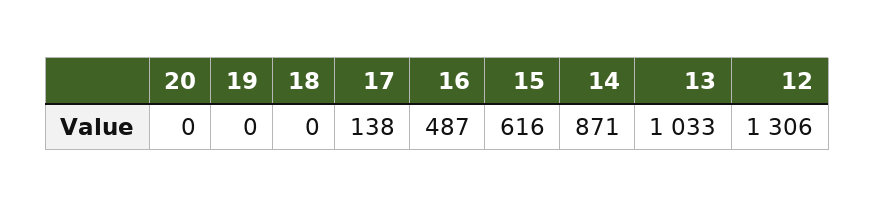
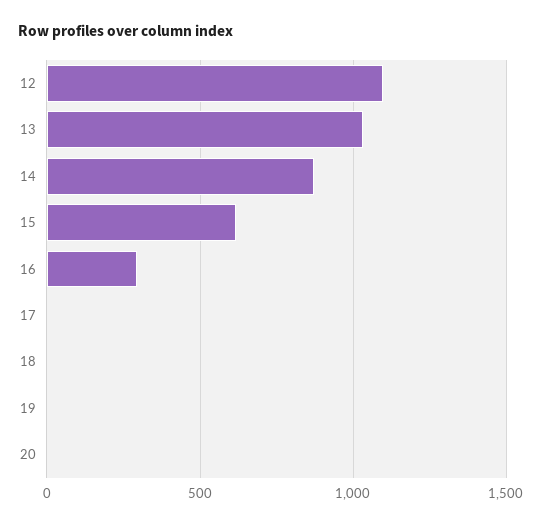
  {
    "20": 0,
    "19": 0,
    "18": 0,
-   "17": 138,
+   "17": 0,
-   "16": 487,
+   "16": 300,
    "15": 616,
    "14": 871,
    "13": 1033,
-   "12": 1306
+   "12": 1100
  }

